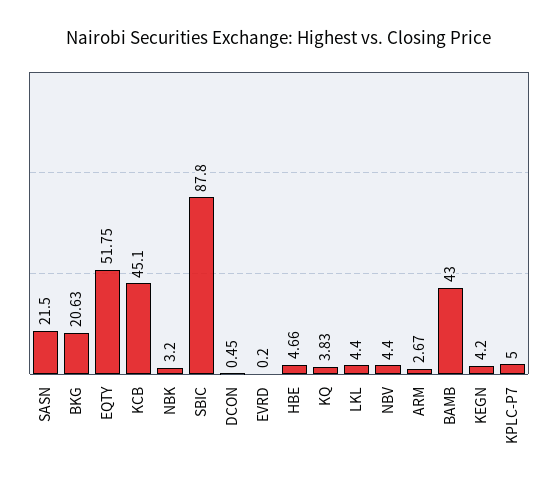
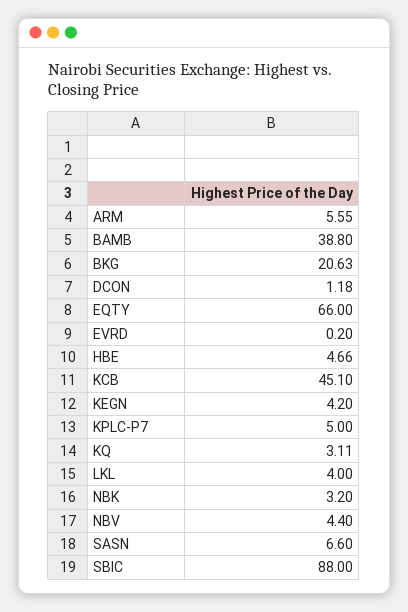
  {
-   "SASN": 21.5,
+   "SASN": 6.6,
    "BKG": 20.63,
-   "EQTY": 51.75,
+   "EQTY": 66,
    "KCB": 45.1,
    "NBK": 3.2,
-   "SBIC": 87.8,
+   "SBIC": 88,
-   "DCON": 0.45,
+   "DCON": 1.18,
    "EVRD": 0.2,
    "HBE": 4.66,
-   "KQ": 3.83,
+   "KQ": 3.11,
-   "LKL": 4.4,
+   "LKL": 4,
    "NBV": 4.4,
-   "ARM": 2.67,
+   "ARM": 5.55,
-   "BAMB": 43,
+   "BAMB": 38.8,
    "KEGN": 4.2,
    "KPLC-P7": 5
  }

